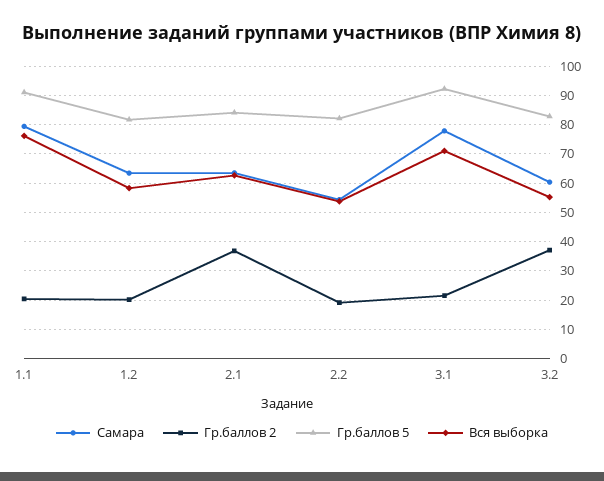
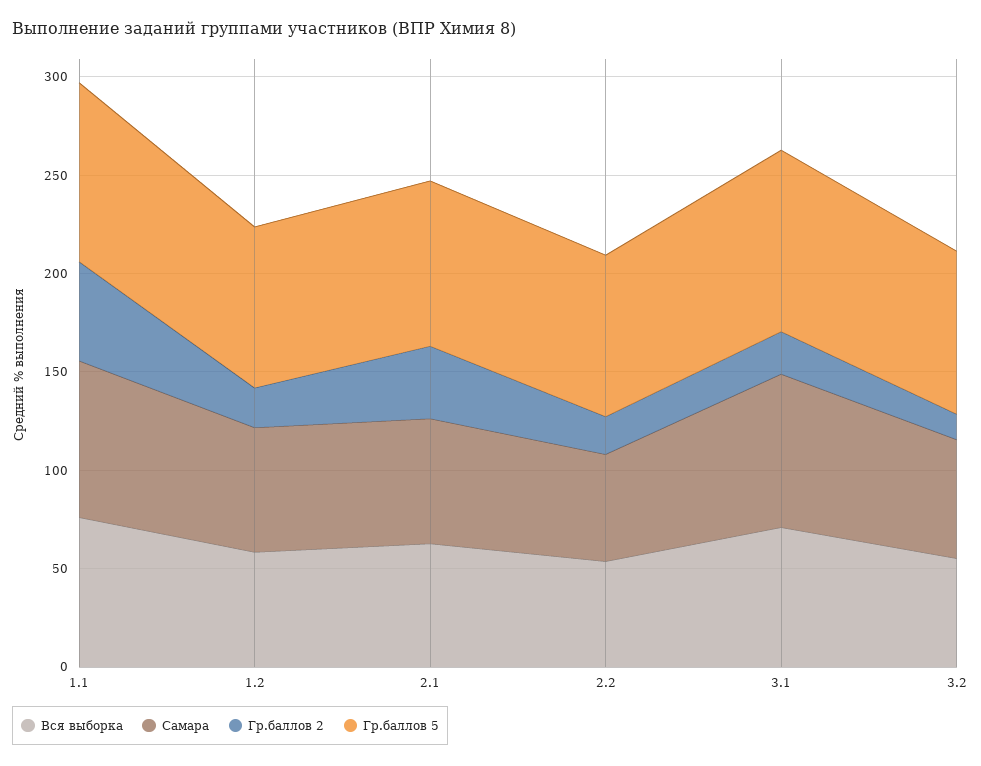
  {
    "Самара": {
      "1.1": 80,
      "1.2": 62.5,
      "2.1": 62.5,
      "2.2": 55,
      "3.1": 77.5,
      "3.2": 60
    },
    "Гр.баллов 2": {
-     "1.1": 20,
+     "1.1": 50,
      "1.2": 20,
      "2.1": 37.5,
      "2.2": 20,
      "3.1": 22.5,
-     "3.2": 37.5
+     "3.2": 10
    },
    "Гр.баллов 5": {
      "1.1": 90,
      "1.2": 82.5,
      "2.1": 85,
      "2.2": 82.5,
      "3.1": 92.5,
      "3.2": 82.5
    },
    "Вся выборка": {
      "1.1": 75,
      "1.2": 57.5,
      "2.1": 62.5,
      "2.2": 52.5,
      "3.1": 70,
      "3.2": 55
    }
  }

